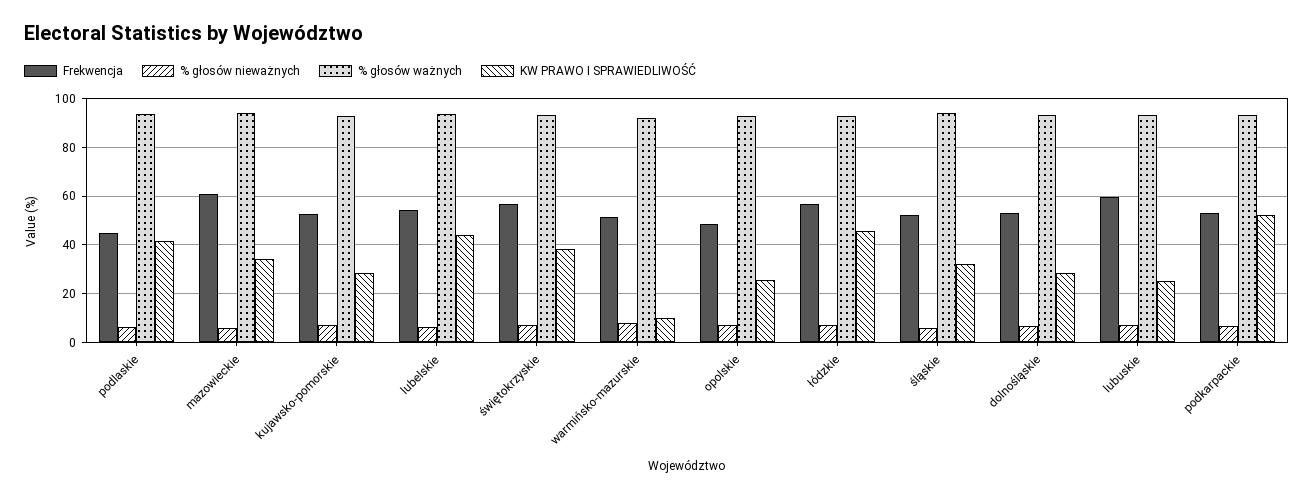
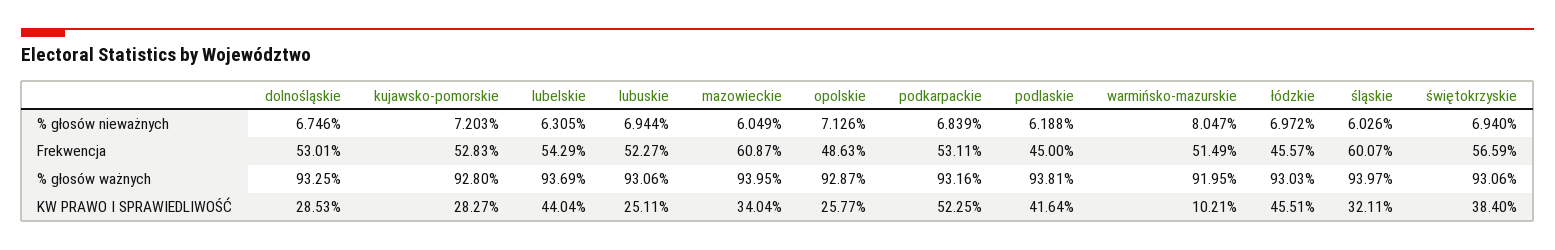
  {
    "Frekwencja": {
      "podlaskie": 45,
      "mazowieckie": 60.87,
      "kujawsko-pomorskie": 52.83,
      "lubelskie": 54.29,
      "świętokrzyskie": 56.59,
      "warmińsko-mazurskie": 51.49,
      "opolskie": 48.63,
-     "łódzkie": 57.5,
+     "łódzkie": 45.57,
-     "śląskie": 52.5,
+     "śląskie": 60.07,
      "dolnośląskie": 53.01,
-     "lubuskie": 60,
+     "lubuskie": 52.27,
      "podkarpackie": 53.11
    },
    "% głosów nieważnych": {
      "podlaskie": 6.188,
      "mazowieckie": 6.049,
      "kujawsko-pomorskie": 7.203,
      "lubelskie": 6.305,
      "świętokrzyskie": 6.94,
      "warmińsko-mazurskie": 8.047,
      "opolskie": 7.126,
      "łódzkie": 6.972,
      "śląskie": 6.026,
      "dolnośląskie": 6.746,
      "lubuskie": 6.944,
      "podkarpackie": 6.839
    },
    "% głosów ważnych": {
      "podlaskie": 93.81,
      "mazowieckie": 93.95,
      "kujawsko-pomorskie": 92.8,
      "lubelskie": 93.69,
      "świętokrzyskie": 93.06,
      "warmińsko-mazurskie": 91.95,
      "opolskie": 92.87,
      "łódzkie": 93.03,
      "śląskie": 93.97,
      "dolnośląskie": 93.25,
      "lubuskie": 93.06,
      "podkarpackie": 93.16
    },
    "KW PRAWO I SPRAWIEDLIWOŚĆ": {
      "podlaskie": 41.64,
      "mazowieckie": 34.04,
      "kujawsko-pomorskie": 28.27,
      "lubelskie": 44.04,
      "świętokrzyskie": 38.4,
      "warmińsko-mazurskie": 10.21,
      "opolskie": 25.77,
      "łódzkie": 45.51,
      "śląskie": 32.11,
      "dolnośląskie": 28.53,
      "lubuskie": 25.11,
      "podkarpackie": 52.25
    }
  }

